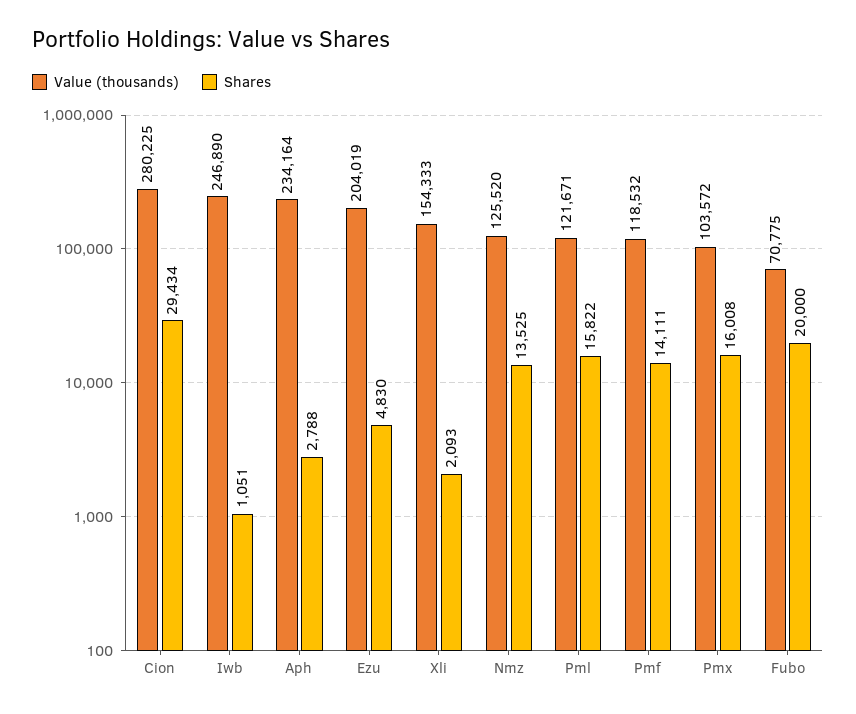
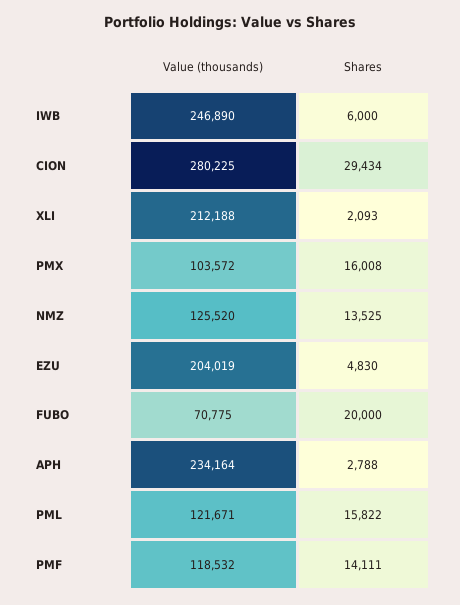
  {
    "Value (thousands)": {
      "Cion": 280225,
      "Iwb": 246890,
      "Aph": 234164,
      "Ezu": 204019,
-     "Xli": 154333,
+     "Xli": 212188,
      "Nmz": 125520,
      "Pml": 121671,
      "Pmf": 118532,
      "Pmx": 103572,
      "Fubo": 70775
    },
    "Shares": {
      "Cion": 29434,
-     "Iwb": 1051,
+     "Iwb": 6000,
      "Aph": 2788,
      "Ezu": 4830,
      "Xli": 2093,
      "Nmz": 13525,
      "Pml": 15822,
      "Pmf": 14111,
      "Pmx": 16008,
      "Fubo": 20000
    }
  }

